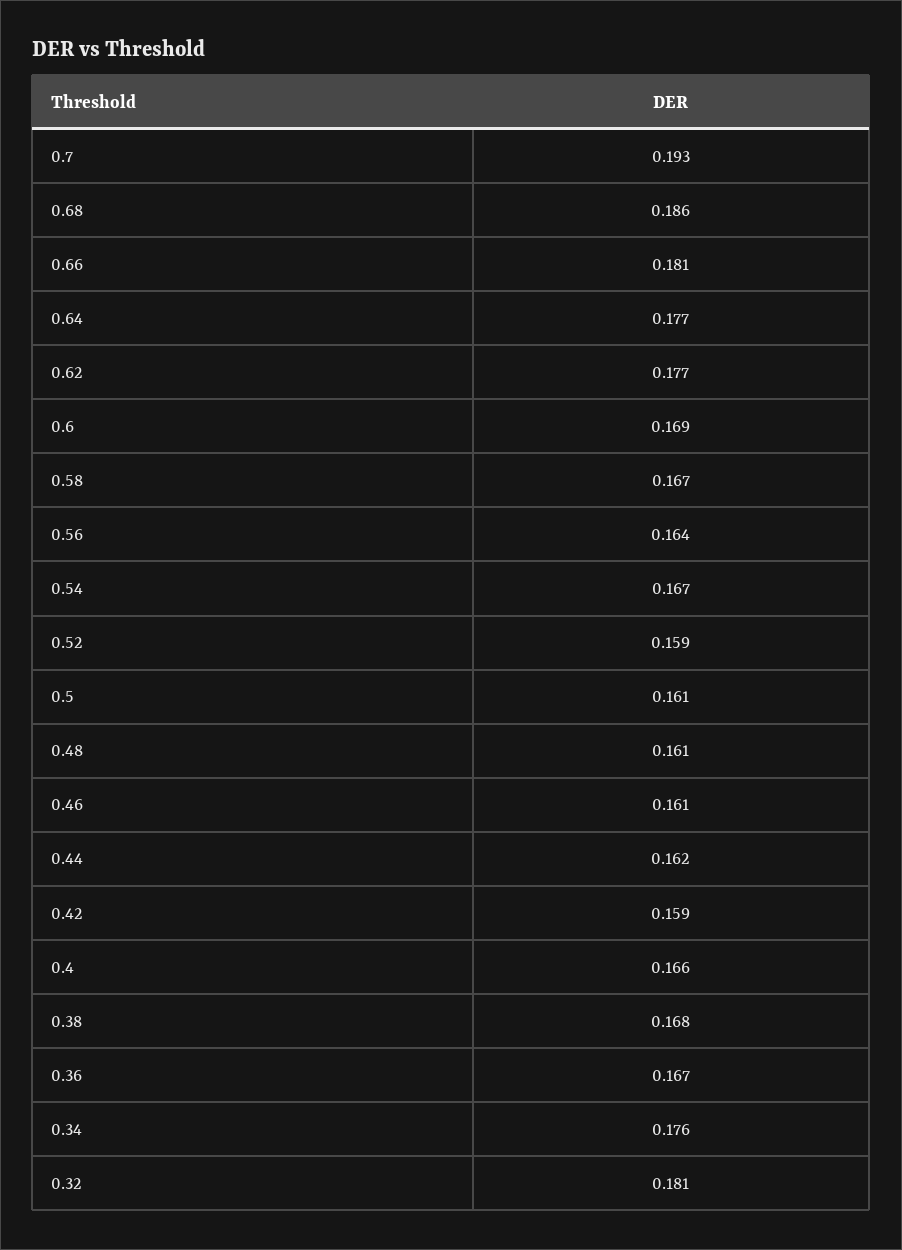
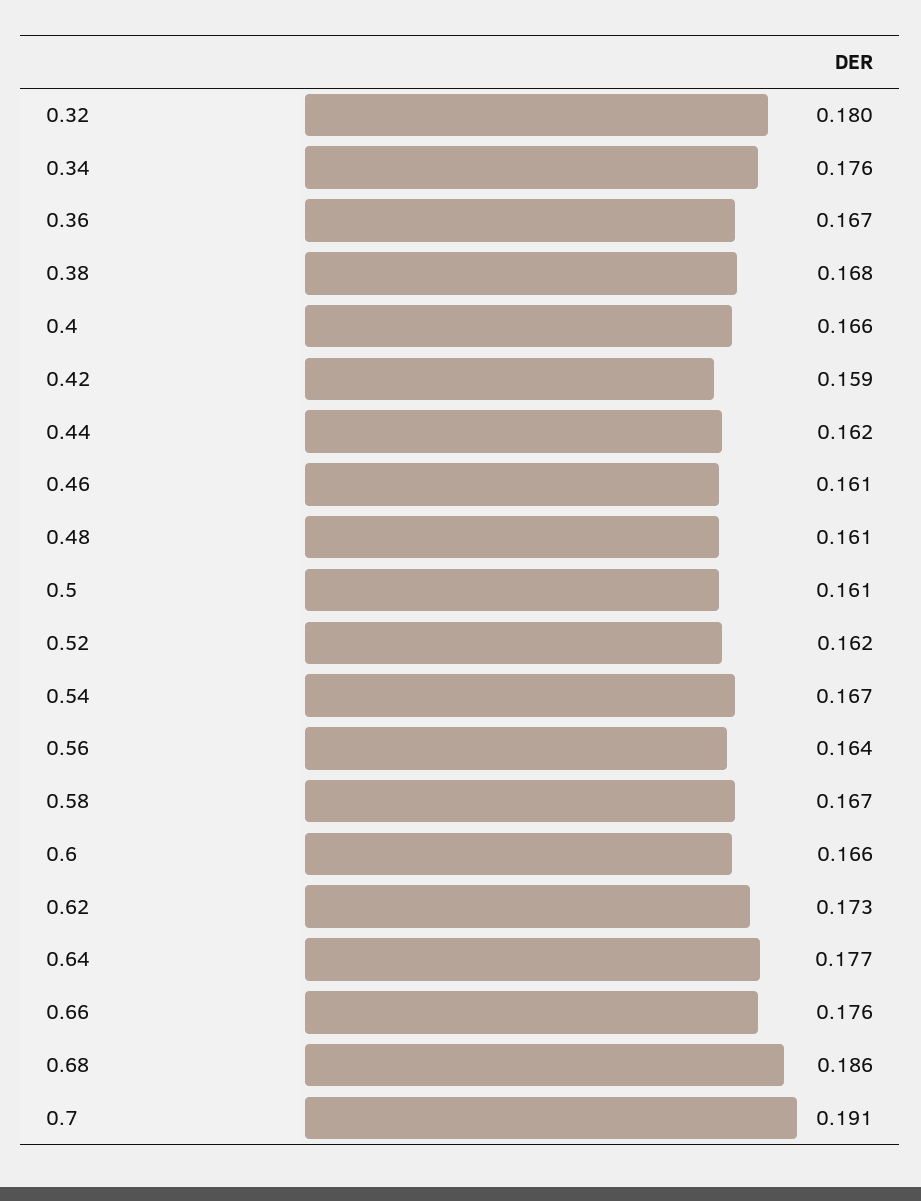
  {
-   "0.7": 0.193,
+   "0.7": 0.191,
    "0.68": 0.186,
-   "0.66": 0.181,
+   "0.66": 0.176,
    "0.64": 0.177,
-   "0.62": 0.177,
+   "0.62": 0.173,
-   "0.6": 0.169,
+   "0.6": 0.166,
    "0.58": 0.167,
    "0.56": 0.164,
    "0.54": 0.167,
-   "0.52": 0.159,
+   "0.52": 0.162,
    "0.5": 0.161,
    "0.48": 0.161,
    "0.46": 0.161,
    "0.44": 0.162,
    "0.42": 0.159,
    "0.4": 0.166,
    "0.38": 0.168,
    "0.36": 0.167,
    "0.34": 0.176,
-   "0.32": 0.181
+   "0.32": 0.18
  }

